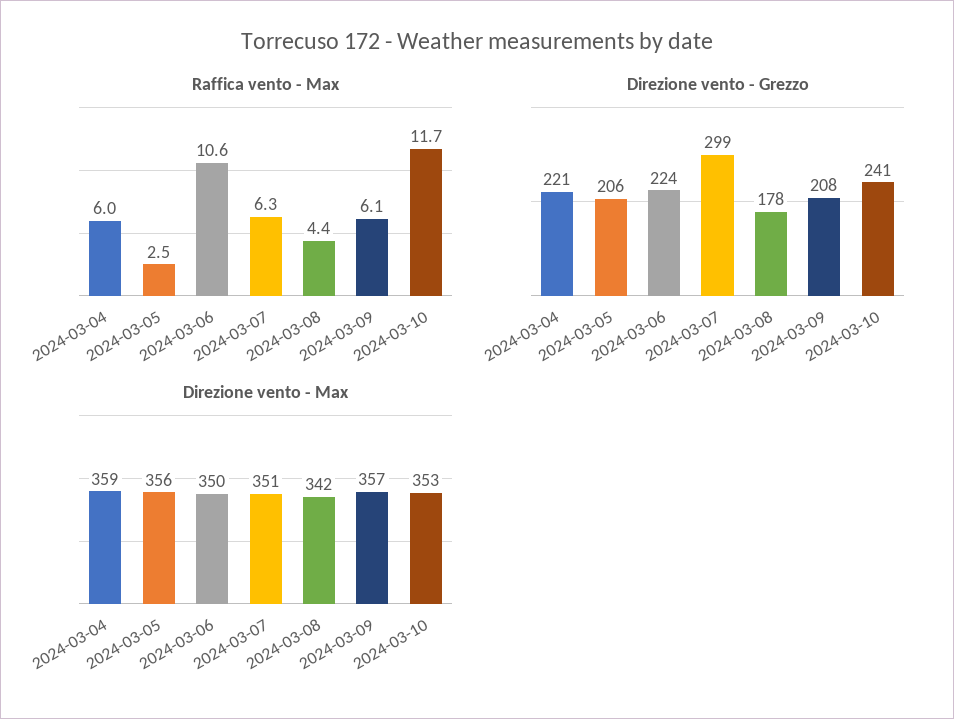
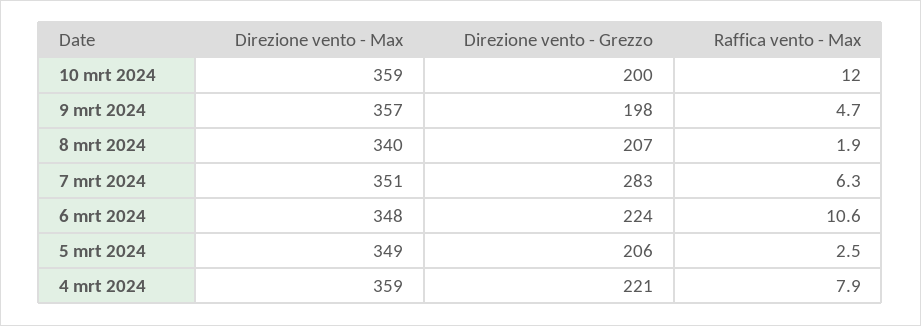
  {
    "Raffica vento - Max": {
-     "2024-03-04": 6,
+     "2024-03-04": 7.9,
      "2024-03-05": 2.5,
      "2024-03-06": 10.6,
      "2024-03-07": 6.3,
-     "2024-03-08": 4.4,
+     "2024-03-08": 1.9,
-     "2024-03-09": 6.1,
+     "2024-03-09": 4.7,
-     "2024-03-10": 11.7
+     "2024-03-10": 12
    },
    "Direzione vento - Grezzo": {
      "2024-03-04": 221,
      "2024-03-05": 206,
      "2024-03-06": 224,
-     "2024-03-07": 299,
+     "2024-03-07": 283,
-     "2024-03-08": 178,
+     "2024-03-08": 207,
-     "2024-03-09": 208,
+     "2024-03-09": 198,
-     "2024-03-10": 241
+     "2024-03-10": 200
    },
    "Direzione vento - Max": {
      "2024-03-04": 359,
-     "2024-03-05": 356,
+     "2024-03-05": 349,
-     "2024-03-06": 350,
+     "2024-03-06": 348,
      "2024-03-07": 351,
-     "2024-03-08": 342,
+     "2024-03-08": 340,
      "2024-03-09": 357,
-     "2024-03-10": 353
+     "2024-03-10": 359
    }
  }

